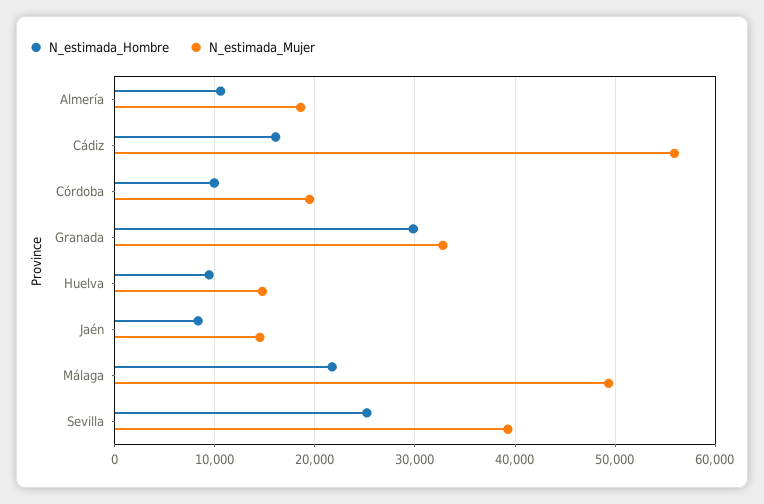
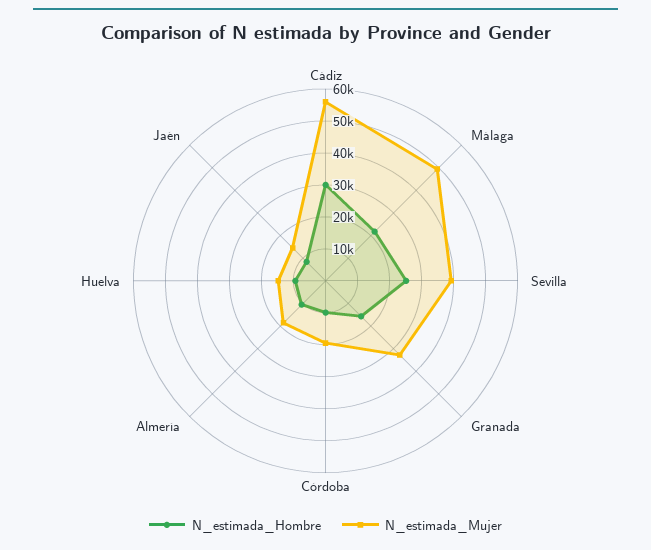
  {
    "N_estimada_Hombre": {
      "Almería": 11000,
-     "Cádiz": 16000,
+     "Cádiz": 30000,
      "Córdoba": 10000,
-     "Granada": 30000,
+     "Granada": 15000,
      "Huelva": 9000,
      "Jaén": 8000,
      "Málaga": 22000,
      "Sevilla": 25000
    },
    "N_estimada_Mujer": {
      "Almería": 19000,
      "Cádiz": 56000,
      "Córdoba": 19000,
      "Granada": 33000,
      "Huelva": 15000,
      "Jaén": 14000,
      "Málaga": 49000,
      "Sevilla": 39000
    }
  }

